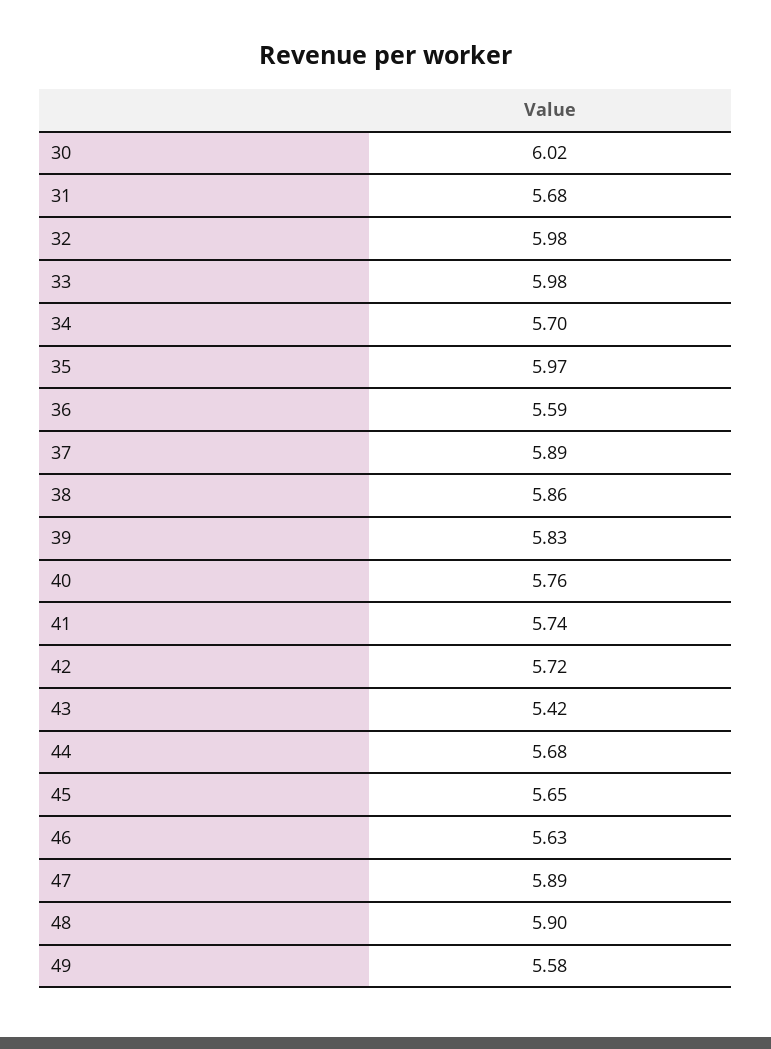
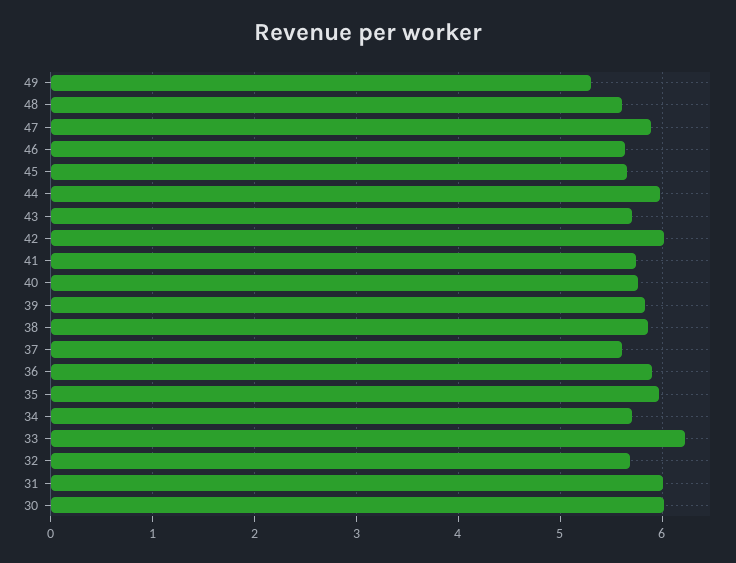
  {
    "30": 6.02,
-   "31": 5.68,
+   "31": 6,
-   "32": 5.98,
+   "32": 5.7,
-   "33": 5.98,
+   "33": 6.2,
    "34": 5.7,
    "35": 5.97,
-   "36": 5.59,
+   "36": 5.9,
-   "37": 5.89,
+   "37": 5.6,
    "38": 5.86,
    "39": 5.83,
    "40": 5.76,
    "41": 5.74,
-   "42": 5.72,
+   "42": 6,
-   "43": 5.42,
+   "43": 5.7,
-   "44": 5.68,
+   "44": 6,
    "45": 5.65,
    "46": 5.63,
    "47": 5.89,
-   "48": 5.9,
+   "48": 5.6,
-   "49": 5.58
+   "49": 5.3
  }

